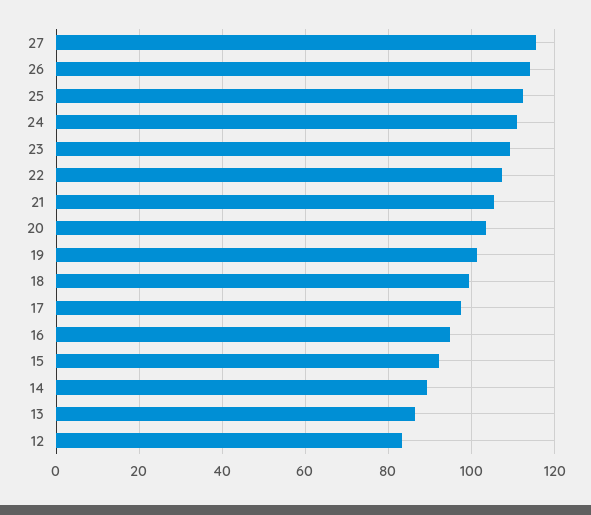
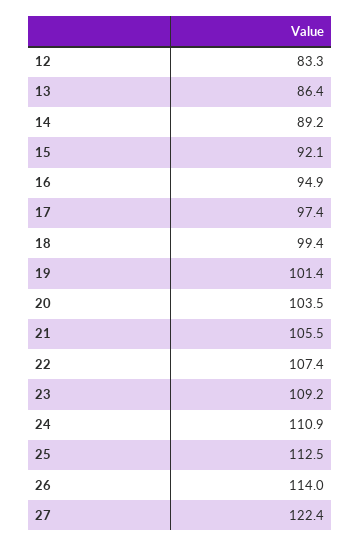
  {
-   "27": 116,
+   "27": 122.4,
    "26": 114,
    "25": 112.5,
    "24": 110.9,
    "23": 109.2,
    "22": 107.4,
    "21": 105.5,
    "20": 103.5,
    "19": 101.4,
    "18": 99.4,
    "17": 97.4,
    "16": 94.9,
    "15": 92.1,
    "14": 89.2,
    "13": 86.4,
    "12": 83.3
  }

